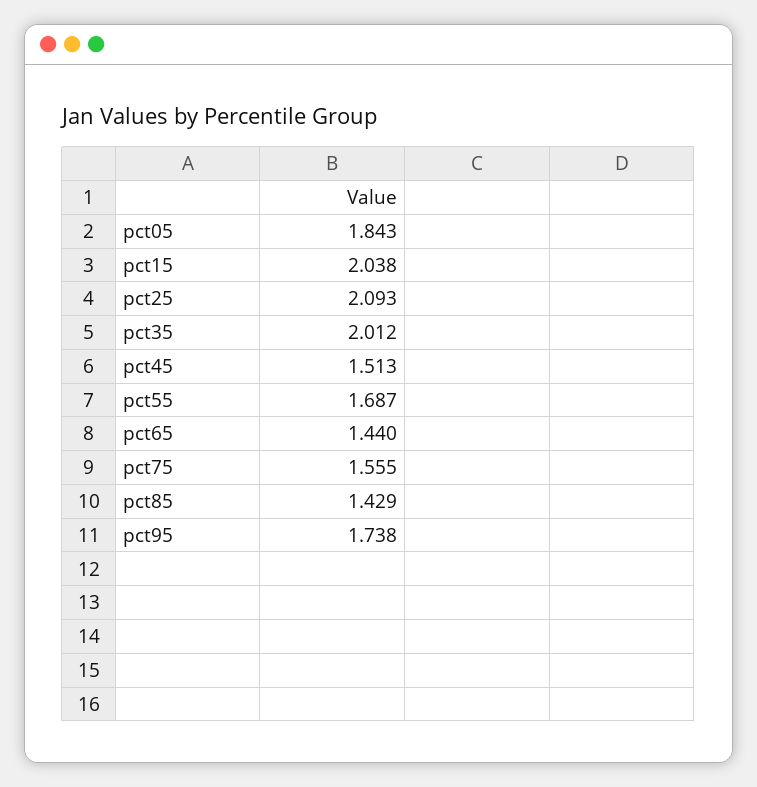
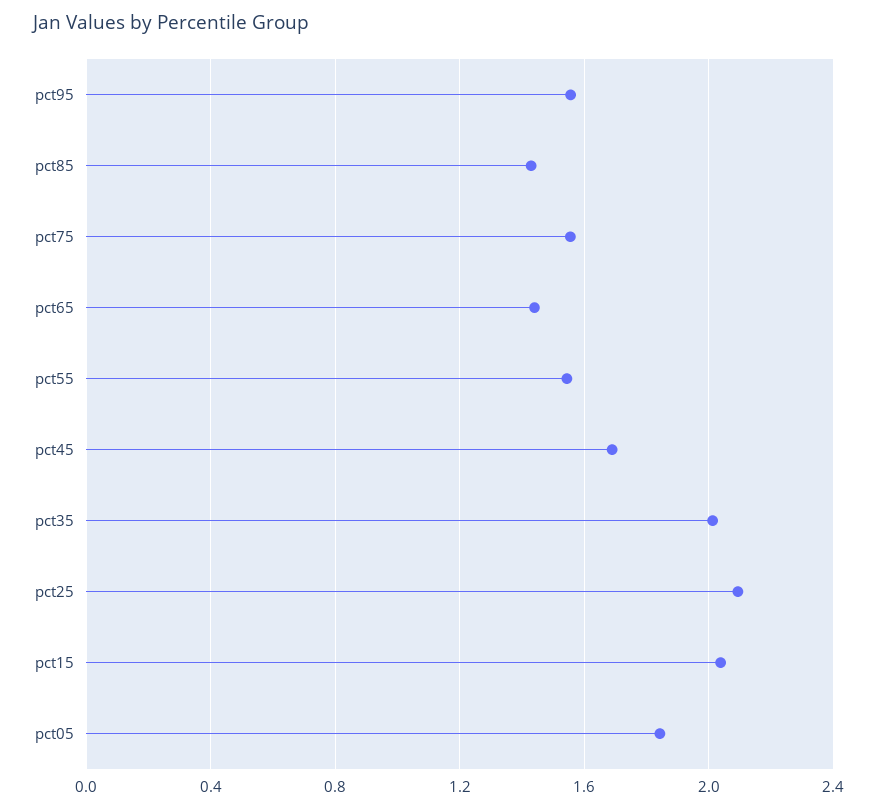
  {
    "pct05": 1.843,
    "pct15": 2.038,
    "pct25": 2.093,
    "pct35": 2.012,
-   "pct45": 1.513,
+   "pct45": 1.7,
-   "pct55": 1.687,
+   "pct55": 1.55,
    "pct65": 1.44,
    "pct75": 1.555,
    "pct85": 1.429,
-   "pct95": 1.738
+   "pct95": 1.55
  }

